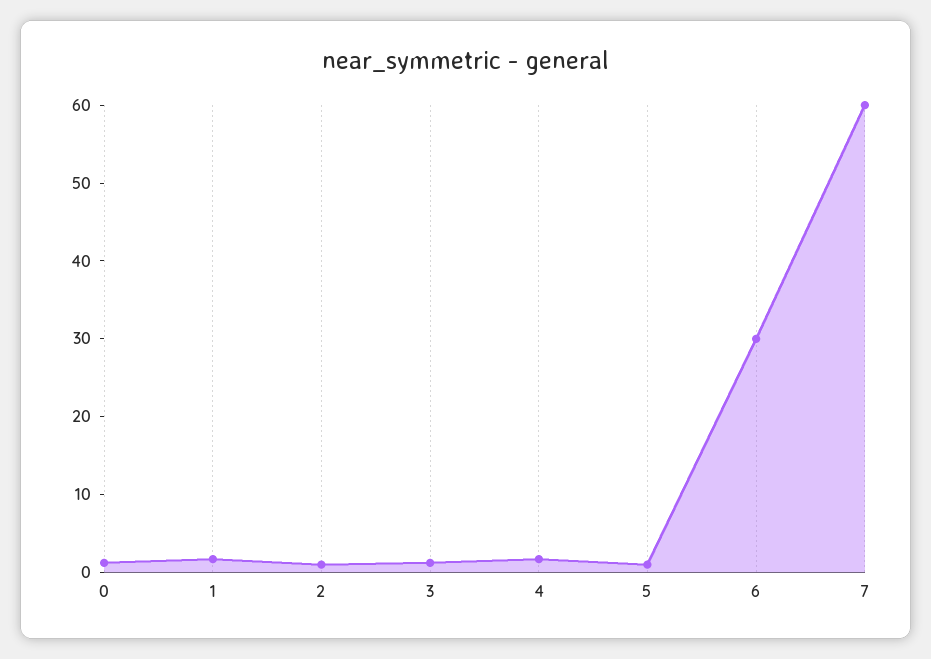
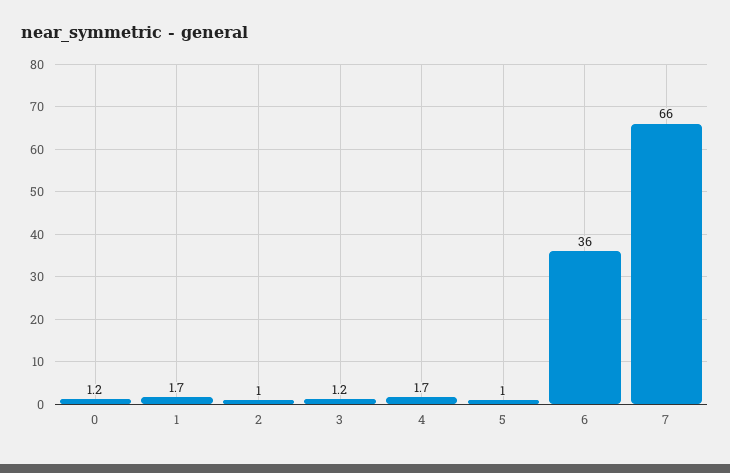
  {
    "0": 1.2,
    "1": 1.7,
    "2": 1,
    "3": 1.2,
    "4": 1.7,
    "5": 1,
-   "6": 30,
+   "6": 36,
-   "7": 60
+   "7": 66
  }

